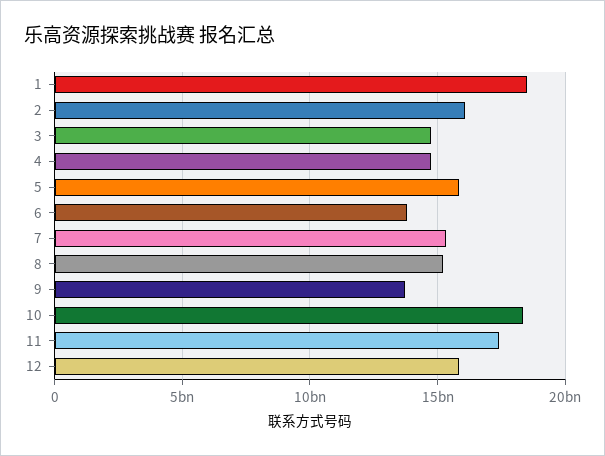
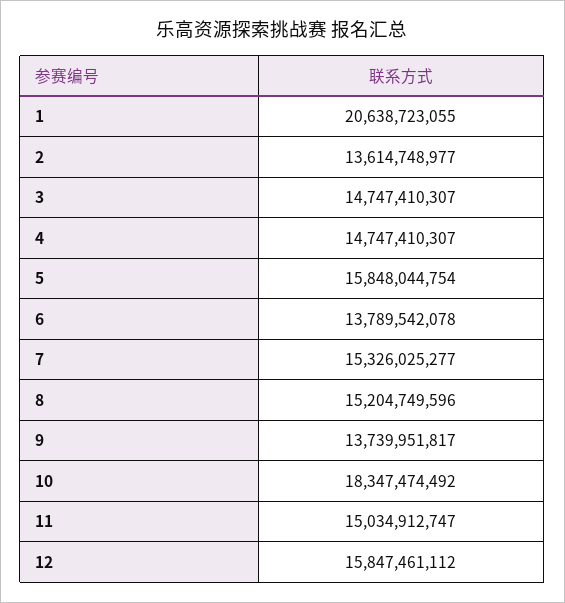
  {
-   "1": 18500000000,
+   "1": 20638723055,
-   "2": 16000000000,
+   "2": 13614748977,
    "3": 14747410307,
    "4": 14747410307,
    "5": 15848044754,
    "6": 13789542078,
    "7": 15326025277,
    "8": 15204749596,
    "9": 13739951817,
    "10": 18347474492,
-   "11": 17500000000,
+   "11": 15034912747,
    "12": 15847461112
  }

